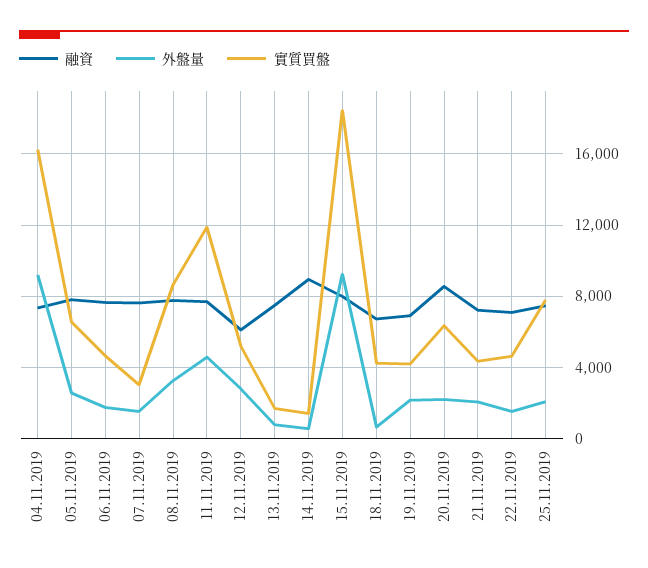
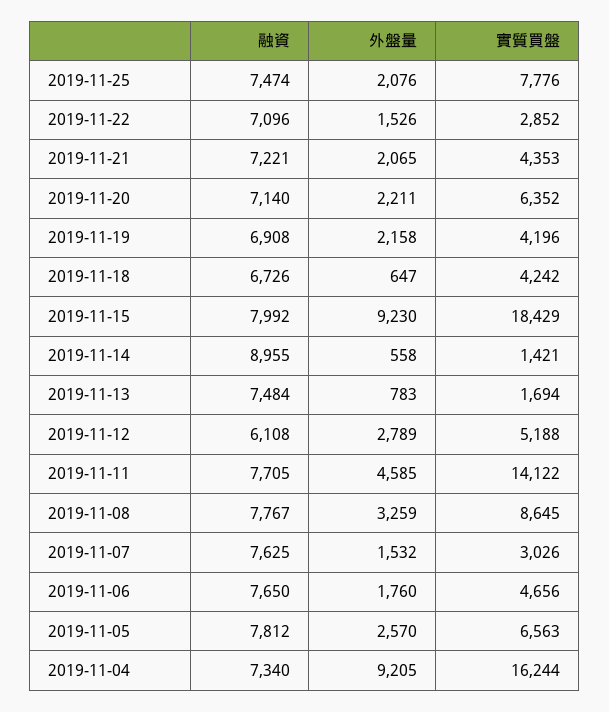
  {
    "融資": {
      "04.11.2019": 7340,
      "05.11.2019": 7812,
      "06.11.2019": 7650,
      "07.11.2019": 7625,
      "08.11.2019": 7767,
      "11.11.2019": 7705,
      "12.11.2019": 6108,
      "13.11.2019": 7484,
      "14.11.2019": 8955,
      "15.11.2019": 7992,
      "18.11.2019": 6726,
      "19.11.2019": 6908,
-     "20.11.2019": 8500,
+     "20.11.2019": 7140,
      "21.11.2019": 7221,
      "22.11.2019": 7096,
      "25.11.2019": 7474
    },
    "外盤量": {
      "04.11.2019": 9205,
      "05.11.2019": 2570,
      "06.11.2019": 1760,
      "07.11.2019": 1532,
      "08.11.2019": 3259,
      "11.11.2019": 4585,
      "12.11.2019": 2789,
      "13.11.2019": 783,
      "14.11.2019": 558,
      "15.11.2019": 9230,
      "18.11.2019": 647,
      "19.11.2019": 2158,
      "20.11.2019": 2211,
      "21.11.2019": 2065,
      "22.11.2019": 1526,
      "25.11.2019": 2076
    },
    "實質買盤": {
      "04.11.2019": 16244,
      "05.11.2019": 6563,
      "06.11.2019": 4656,
      "07.11.2019": 3026,
      "08.11.2019": 8645,
-     "11.11.2019": 12000,
+     "11.11.2019": 14122,
      "12.11.2019": 5188,
      "13.11.2019": 1694,
      "14.11.2019": 1421,
      "15.11.2019": 18429,
      "18.11.2019": 4242,
      "19.11.2019": 4196,
      "20.11.2019": 6352,
      "21.11.2019": 4353,
-     "22.11.2019": 4500,
+     "22.11.2019": 2852,
      "25.11.2019": 7776
    }
  }

